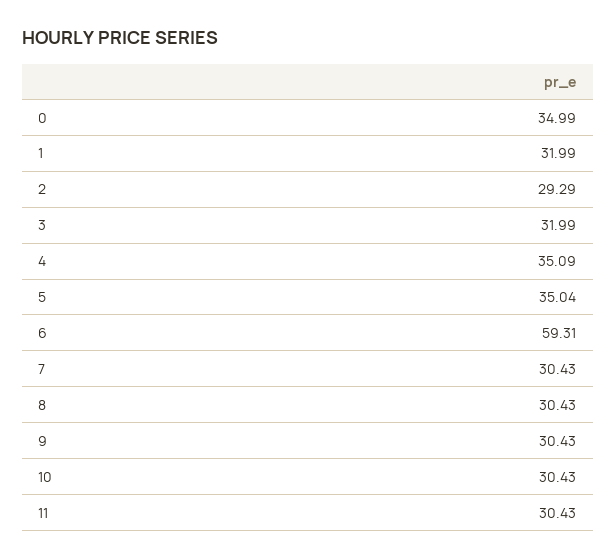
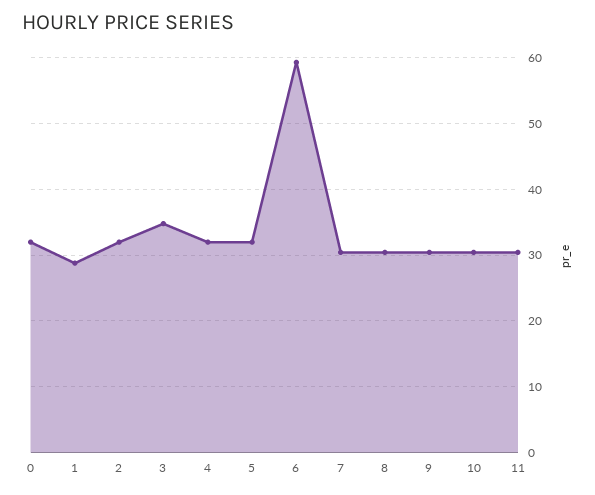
  {
-   "0": 34.99,
+   "0": 32,
-   "1": 31.99,
+   "1": 29,
-   "2": 29.29,
+   "2": 32,
-   "3": 31.99,
+   "3": 35,
-   "4": 35.09,
+   "4": 32,
-   "5": 35.04,
+   "5": 32,
    "6": 59.31,
    "7": 30.43,
    "8": 30.43,
    "9": 30.43,
    "10": 30.43,
    "11": 30.43
  }

